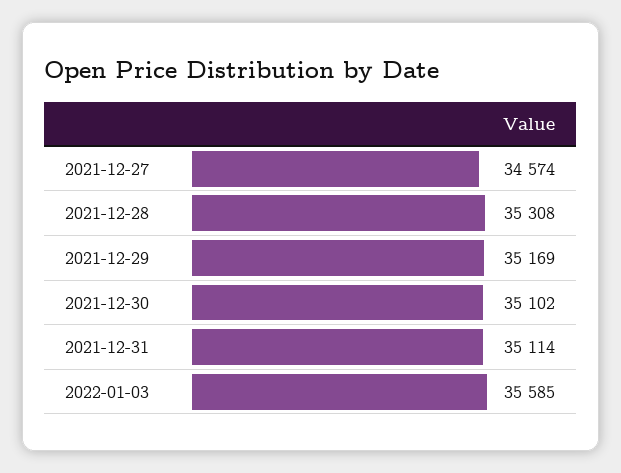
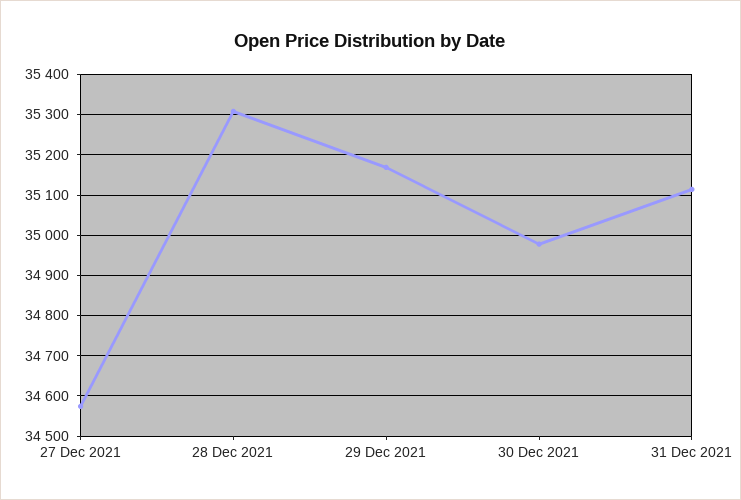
  {
    "2021-12-27": 34574,
    "2021-12-28": 35308,
    "2021-12-29": 35169,
-   "2021-12-30": 35102,
+   "2021-12-30": 34980,
-   "2021-12-31": 35114,
+   "2021-12-31": 35114
-   "2022-01-03": 35585
  }

